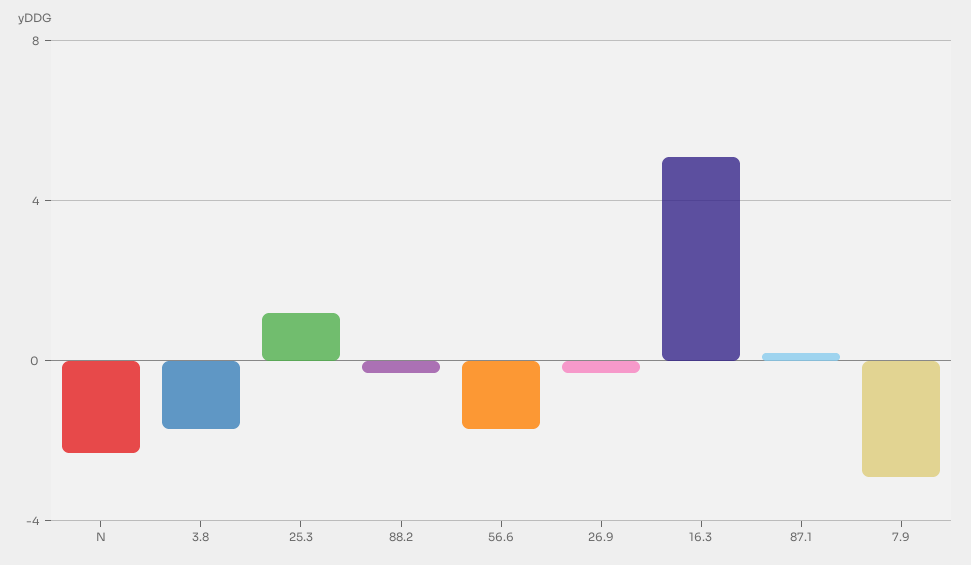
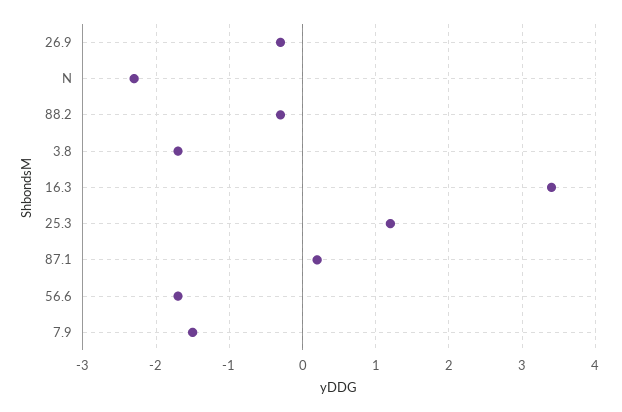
  {
    "N": -2.3,
    "3.8": -1.7,
    "25.3": 1.2,
    "88.2": -0.3,
    "56.6": -1.7,
    "26.9": -0.3,
-   "16.3": 5,
+   "16.3": 3.4,
    "87.1": 0.2,
-   "7.9": -3
+   "7.9": -1.5
  }

